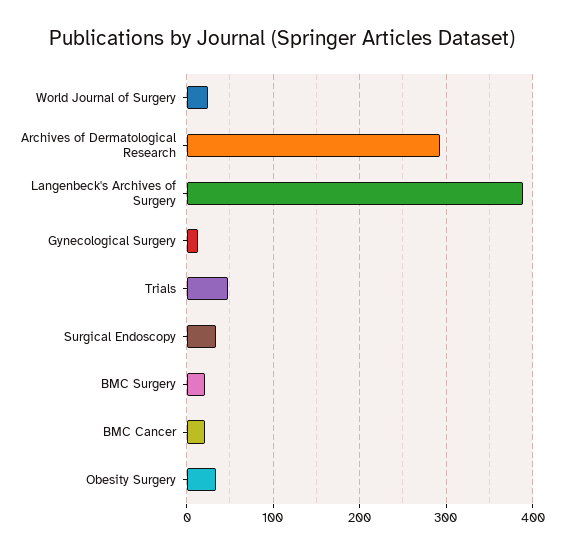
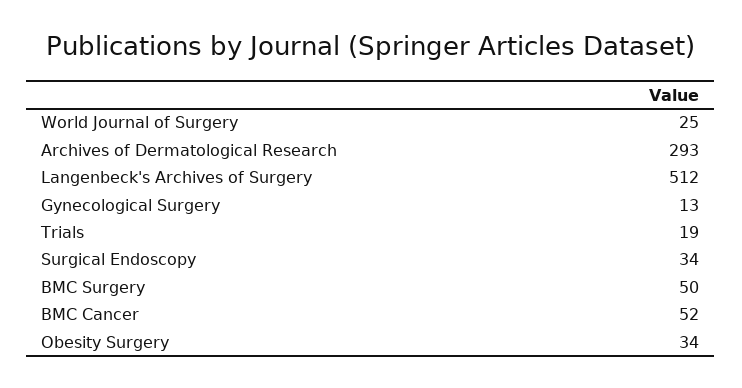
  {
    "World Journal of Surgery": 25,
    "Archives of Dermatological Research": 293,
-   "Langenbeck's Archives of Surgery": 390,
+   "Langenbeck's Archives of Surgery": 512,
    "Gynecological Surgery": 13,
-   "Trials": 50,
+   "Trials": 19,
    "Surgical Endoscopy": 34,
-   "BMC Surgery": 20,
+   "BMC Surgery": 50,
-   "BMC Cancer": 20,
+   "BMC Cancer": 52,
    "Obesity Surgery": 34
  }

